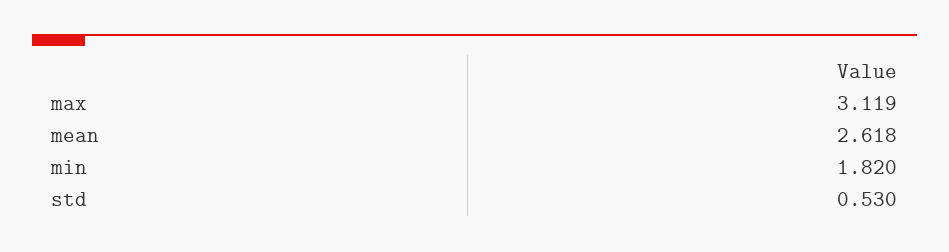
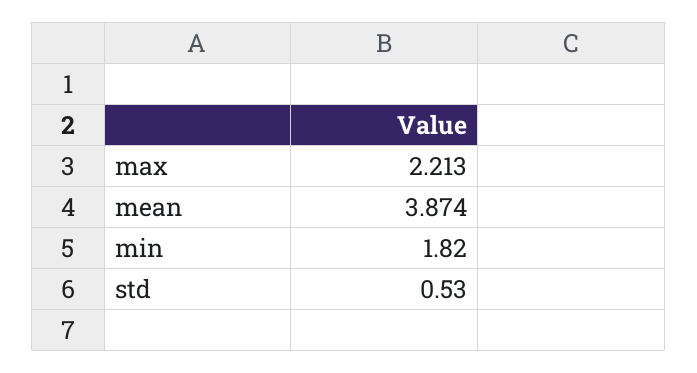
  {
-   "max": 3.119,
+   "max": 2.213,
-   "mean": 2.618,
+   "mean": 3.874,
    "min": 1.82,
    "std": 0.53
  }

